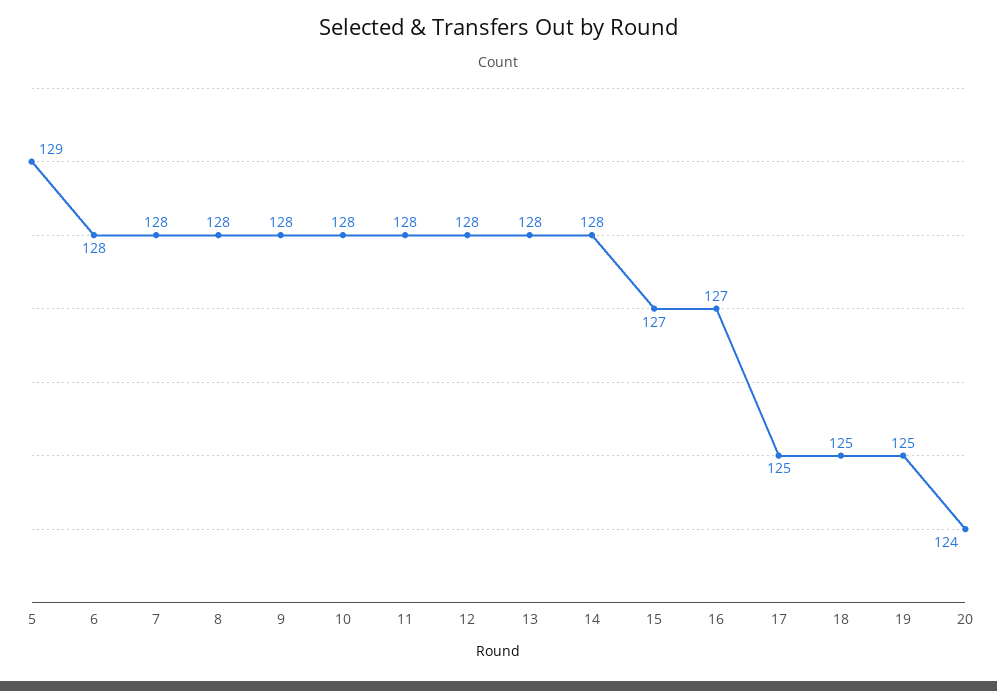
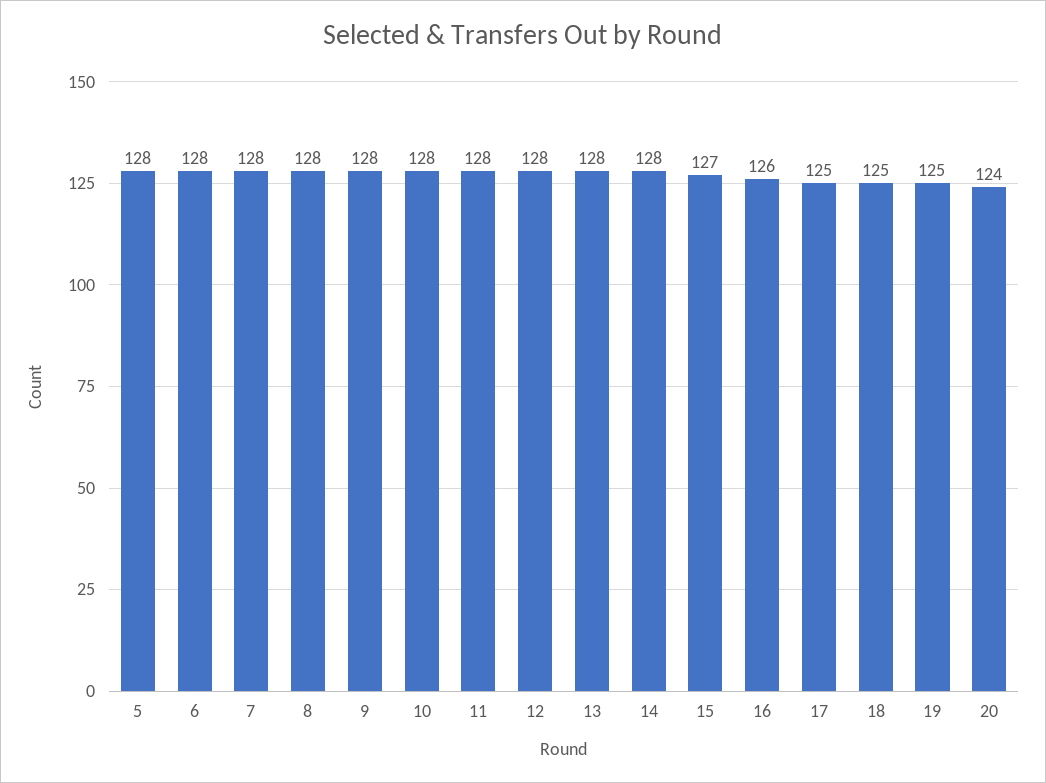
  {
-   "5": 129,
+   "5": 128,
    "6": 128,
    "7": 128,
    "8": 128,
    "9": 128,
    "10": 128,
    "11": 128,
    "12": 128,
    "13": 128,
    "14": 128,
    "15": 127,
-   "16": 127,
+   "16": 126,
    "17": 125,
    "18": 125,
    "19": 125,
    "20": 124
  }

